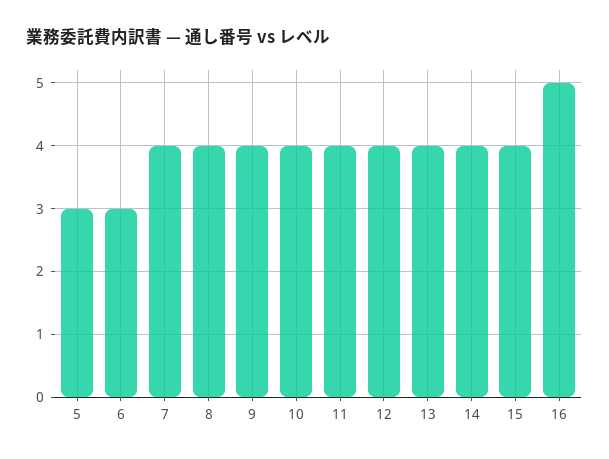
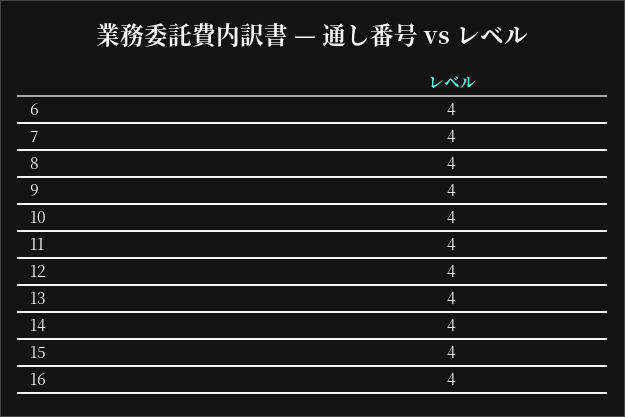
  {
-   "5": 3,
-   "6": 3,
+   "6": 4,
    "7": 4,
    "8": 4,
    "9": 4,
    "10": 4,
    "11": 4,
    "12": 4,
    "13": 4,
    "14": 4,
    "15": 4,
-   "16": 5
+   "16": 4
  }

